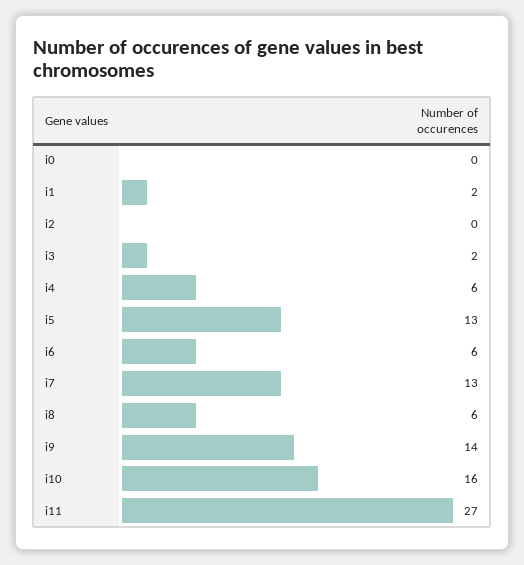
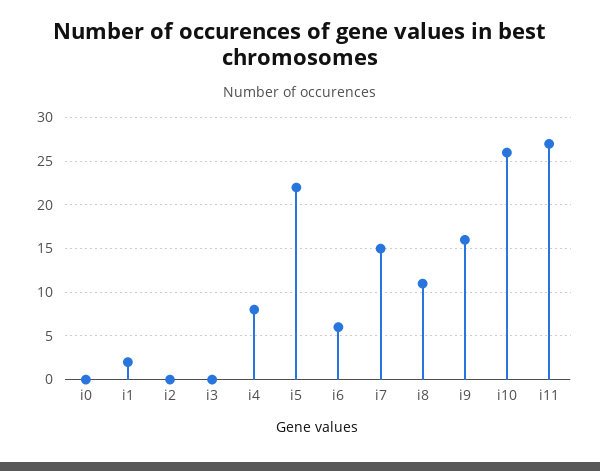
  {
    "i0": 0,
    "i1": 2,
    "i2": 0,
-   "i3": 2,
+   "i3": 0,
-   "i4": 6,
+   "i4": 8,
-   "i5": 13,
+   "i5": 22,
    "i6": 6,
-   "i7": 13,
+   "i7": 15,
-   "i8": 6,
+   "i8": 11,
-   "i9": 14,
+   "i9": 16,
-   "i10": 16,
+   "i10": 26,
    "i11": 27
  }

